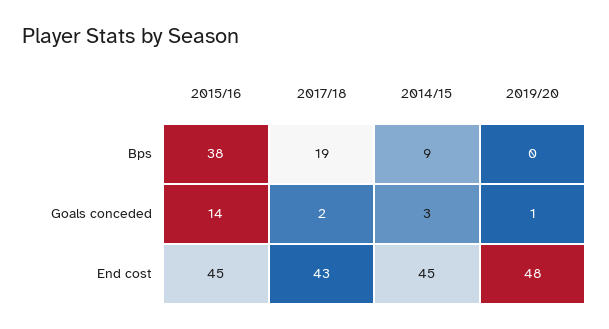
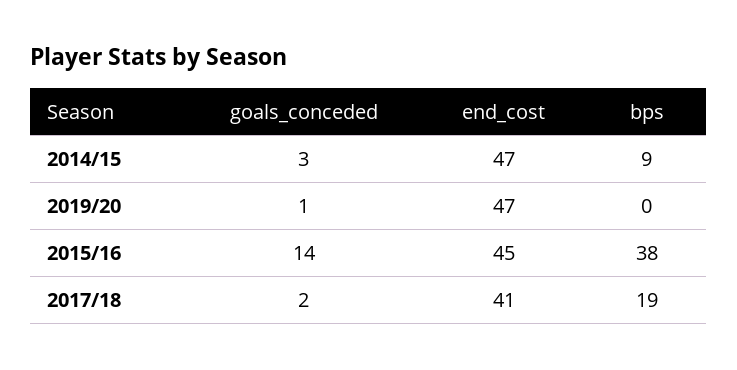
  {
    "2015/16": {
      "Bps": 38,
      "Goals conceded": 14,
      "End cost": 45
    },
    "2017/18": {
      "Bps": 19,
      "Goals conceded": 2,
-     "End cost": 43
+     "End cost": 41
    },
    "2014/15": {
      "Bps": 9,
      "Goals conceded": 3,
-     "End cost": 45
+     "End cost": 47
    },
    "2019/20": {
      "Bps": 0,
      "Goals conceded": 1,
-     "End cost": 48
+     "End cost": 47
    }
  }

